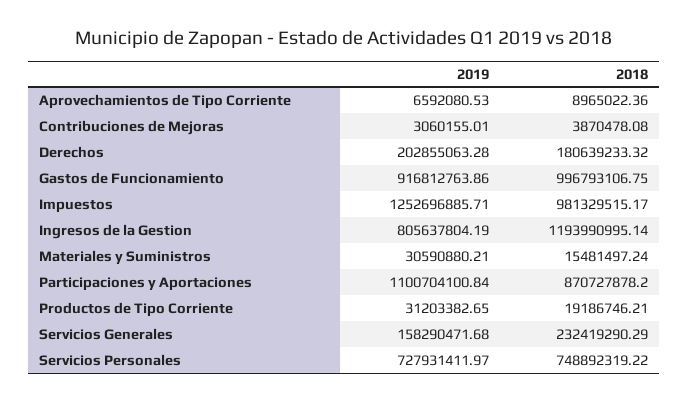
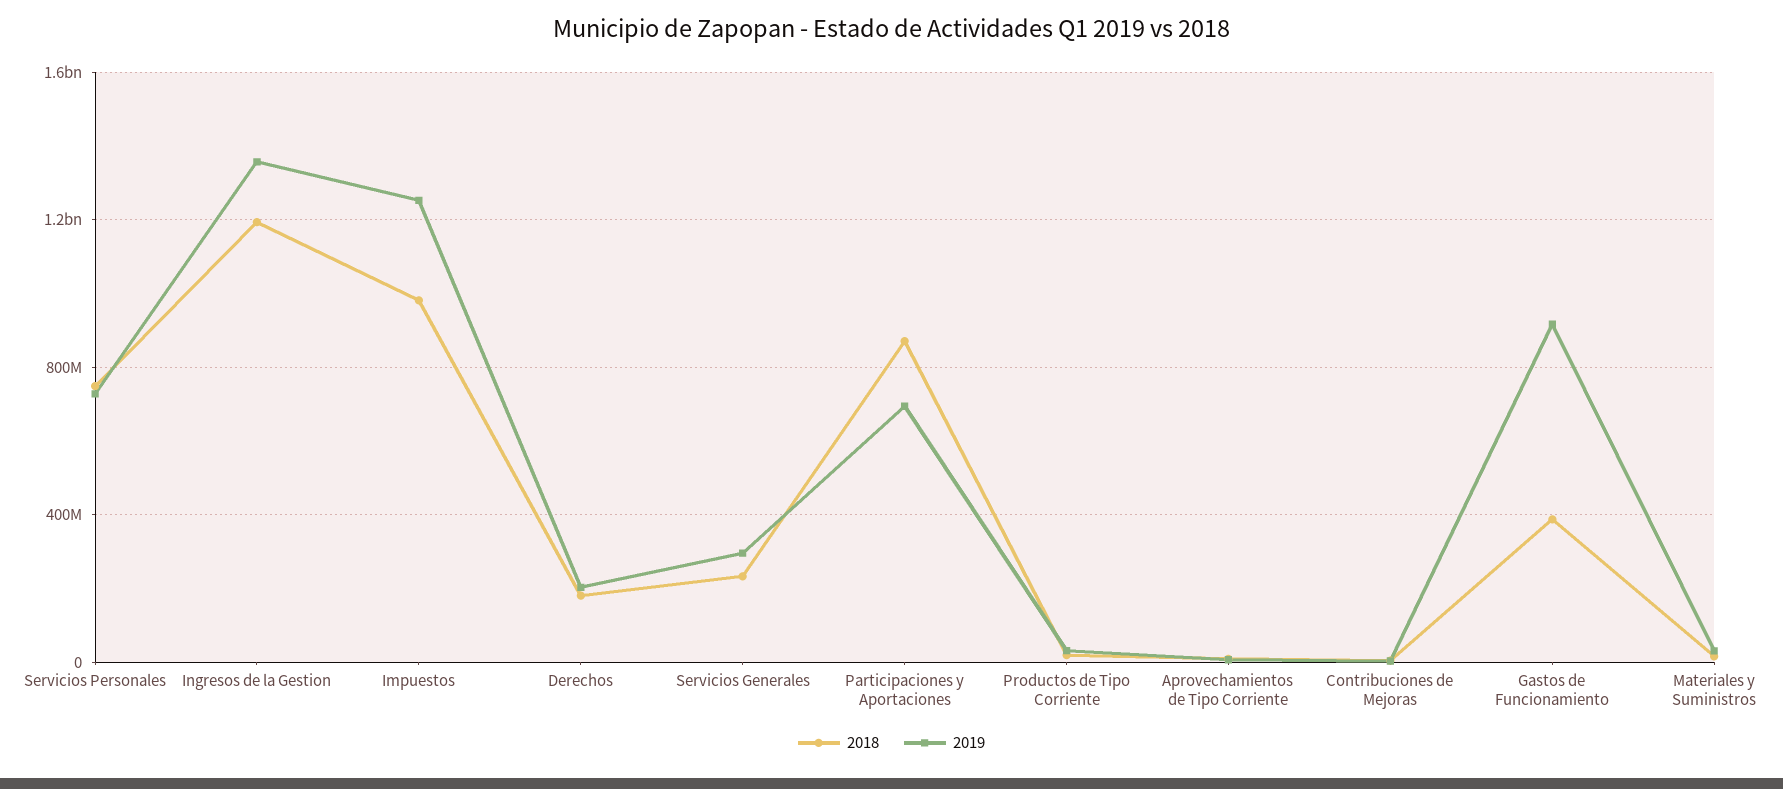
  {
    "2019": {
      "Aprovechamientos de Tipo Corriente": 6592080.53,
      "Contribuciones de Mejoras": 3060155.01,
      "Derechos": 202855063.28,
      "Gastos de Funcionamiento": 916812763.86,
      "Impuestos": 1252696885.71,
-     "Ingresos de la Gestion": 805637804.19,
+     "Ingresos de la Gestion": 1350000000,
      "Materiales y Suministros": 30590880.21,
-     "Participaciones y Aportaciones": 1100704100.84,
+     "Participaciones y Aportaciones": 700000000,
      "Productos de Tipo Corriente": 31203382.65,
-     "Servicios Generales": 158290471.68,
+     "Servicios Generales": 300000000,
      "Servicios Personales": 727931411.97
    },
    "2018": {
      "Aprovechamientos de Tipo Corriente": 8965022.36,
      "Contribuciones de Mejoras": 3870478.08,
      "Derechos": 180639233.32,
-     "Gastos de Funcionamiento": 996793106.75,
+     "Gastos de Funcionamiento": 400000000,
      "Impuestos": 981329515.17,
      "Ingresos de la Gestion": 1193990995.14,
      "Materiales y Suministros": 15481497.24,
      "Participaciones y Aportaciones": 870727878.2,
      "Productos de Tipo Corriente": 19186746.21,
      "Servicios Generales": 232419290.29,
      "Servicios Personales": 748892319.22
    }
  }

